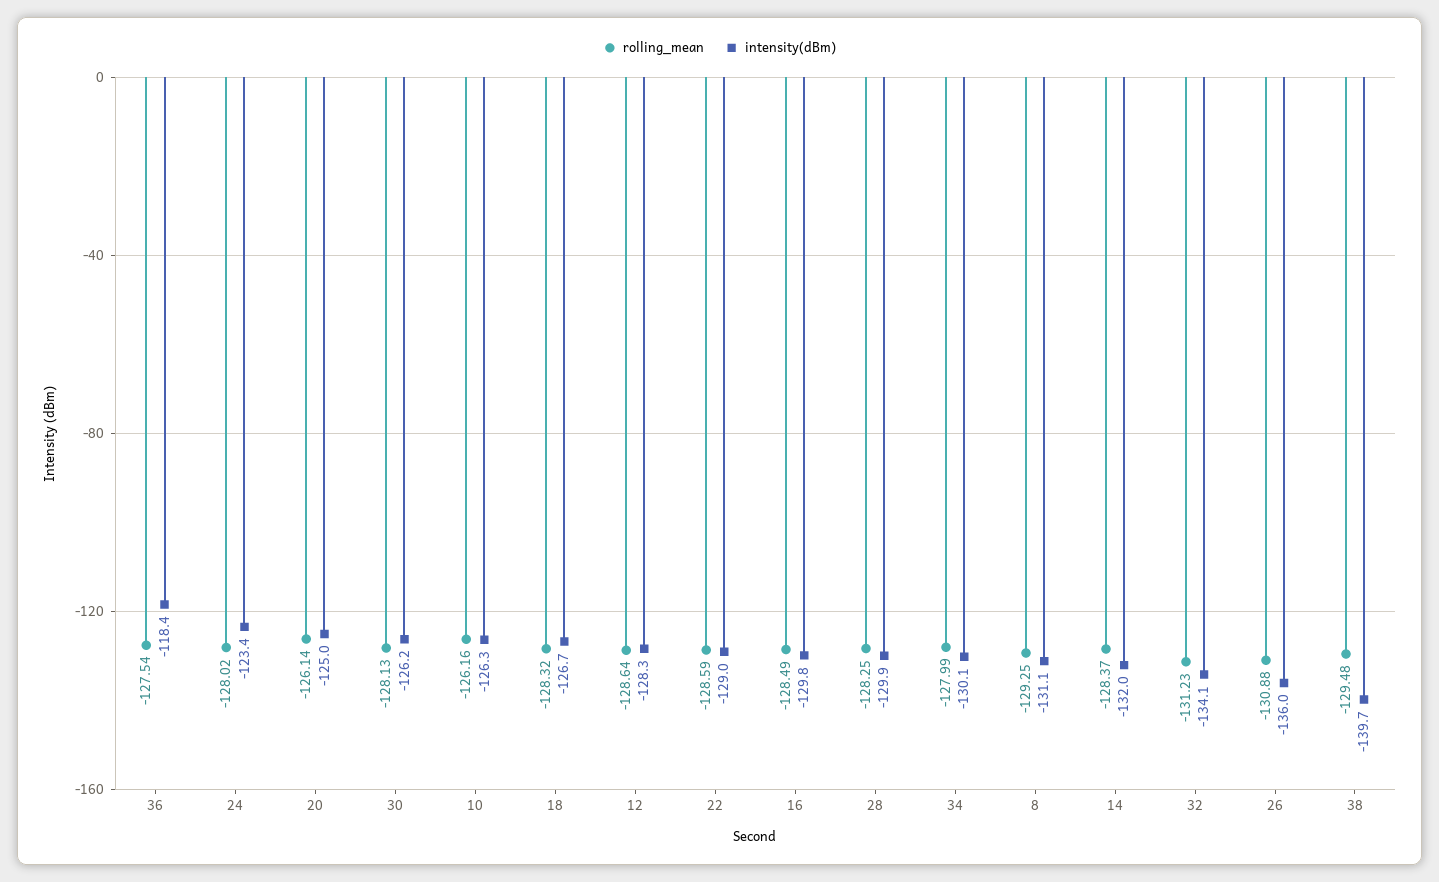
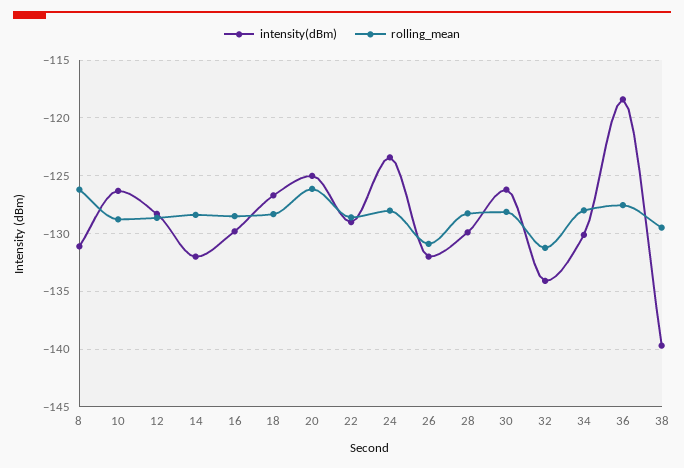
  {
    "rolling_mean": {
      "36": -127.54,
      "24": -128.02,
      "20": -126.14,
      "30": -128.13,
-     "10": -126.16,
+     "10": -129,
      "18": -128.32,
      "12": -128.64,
      "22": -128.59,
      "16": -128.49,
      "28": -128.25,
      "34": -127.99,
-     "8": -129.25,
+     "8": -126,
      "14": -128.37,
      "32": -131.23,
      "26": -130.88,
      "38": -129.48
    },
    "intensity(dBm)": {
      "36": -118.4,
      "24": -123.4,
      "20": -125,
      "30": -126.2,
      "10": -126.3,
      "18": -126.7,
      "12": -128.3,
      "22": -129,
      "16": -129.8,
      "28": -129.9,
      "34": -130.1,
      "8": -131.1,
      "14": -132,
      "32": -134.1,
-     "26": -136,
+     "26": -132,
      "38": -139.7
    }
  }

